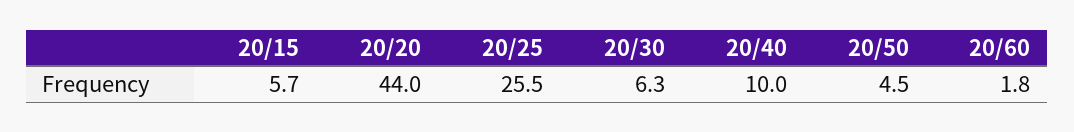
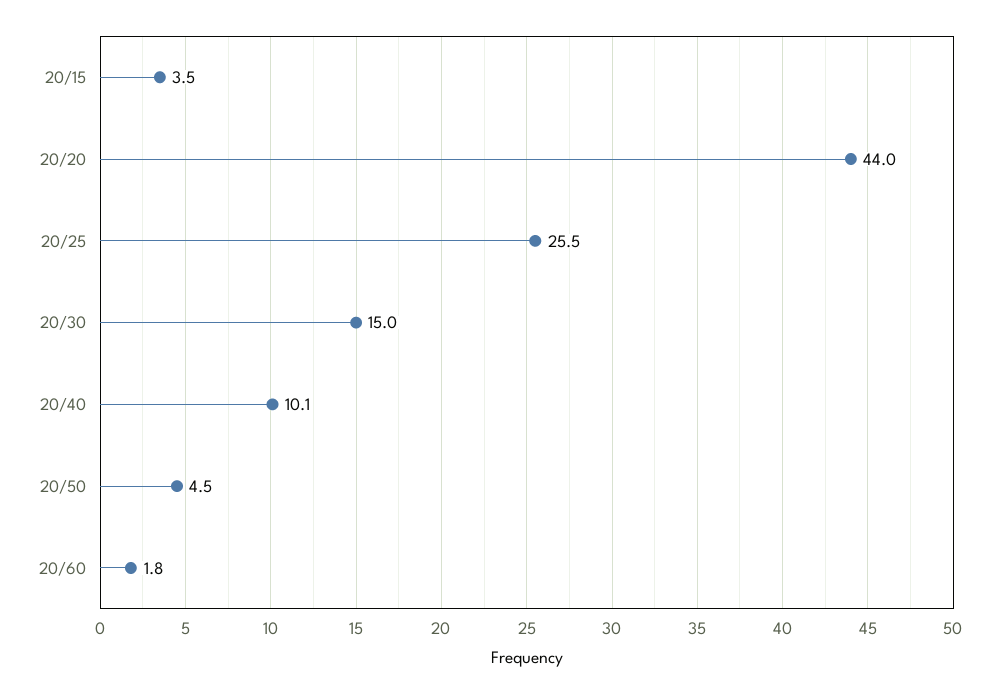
  {
-   "20/15": 5.7,
+   "20/15": 3.5,
    "20/20": 44,
    "20/25": 25.5,
-   "20/30": 6.3,
+   "20/30": 15,
-   "20/40": 10,
+   "20/40": 10.1,
    "20/50": 4.5,
    "20/60": 1.8
  }

